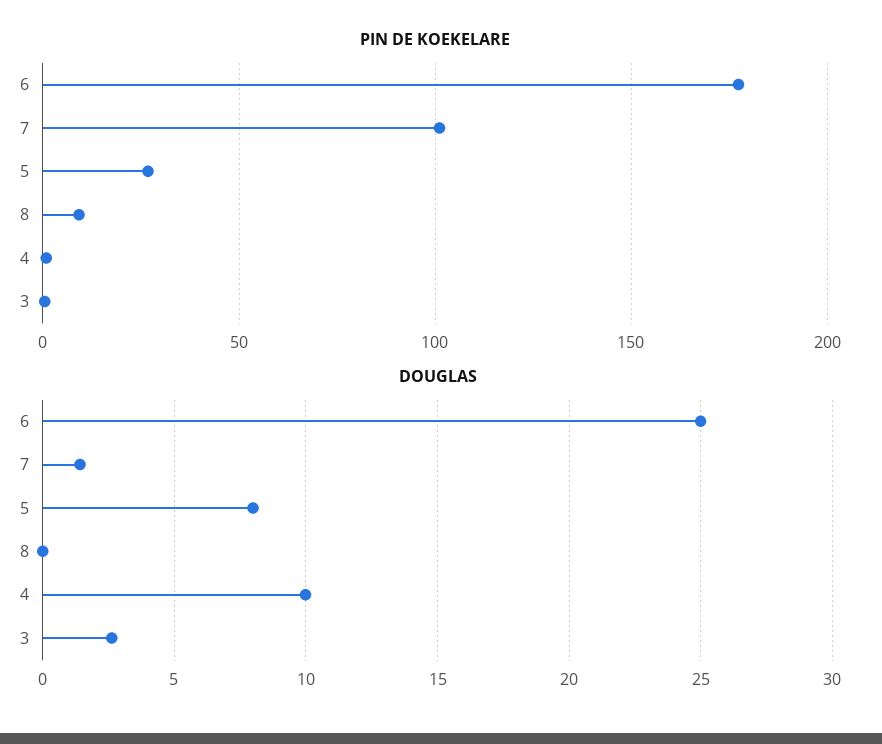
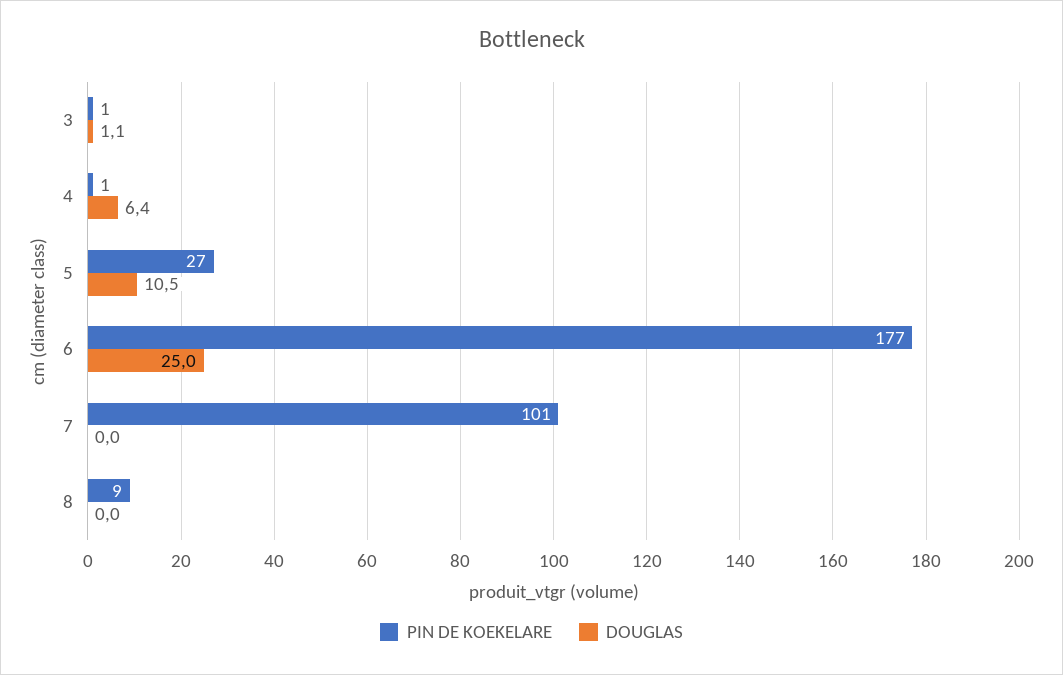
  {
    "PIN DE KOEKELARE": {
      "6": 177,
      "7": 101,
      "5": 27,
      "8": 9,
      "4": 1,
      "3": 1
    },
    "DOUGLAS": {
      "6": 25,
-     "7": 1.5,
+     "7": 0,
-     "5": 8,
+     "5": 10.5,
      "8": 0,
-     "4": 10,
+     "4": 6.4,
-     "3": 2.5
+     "3": 1.1
    }
  }

